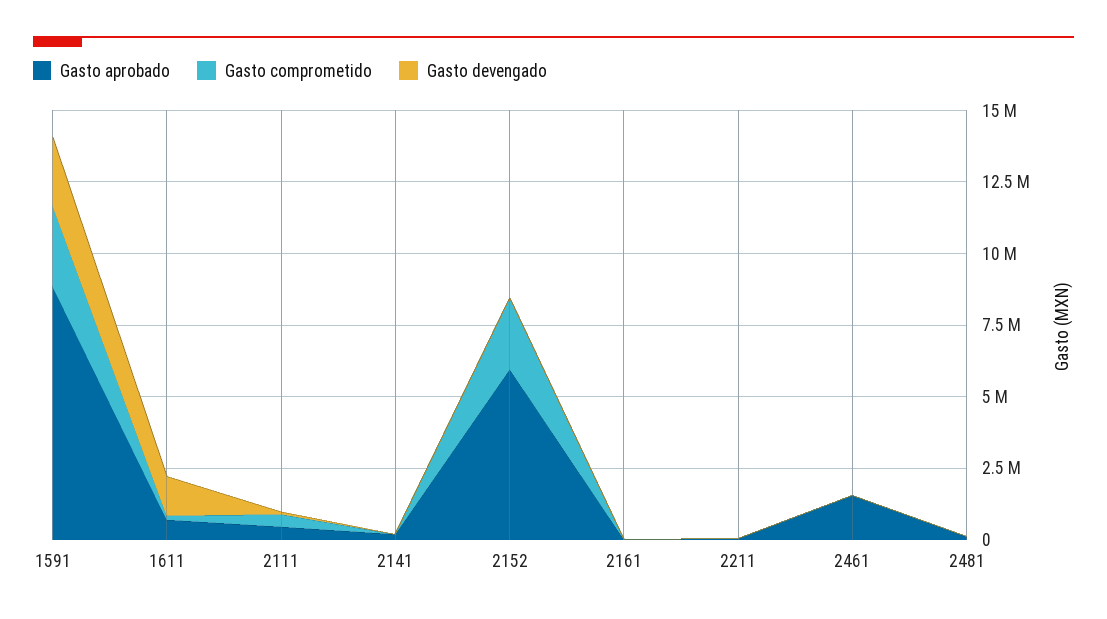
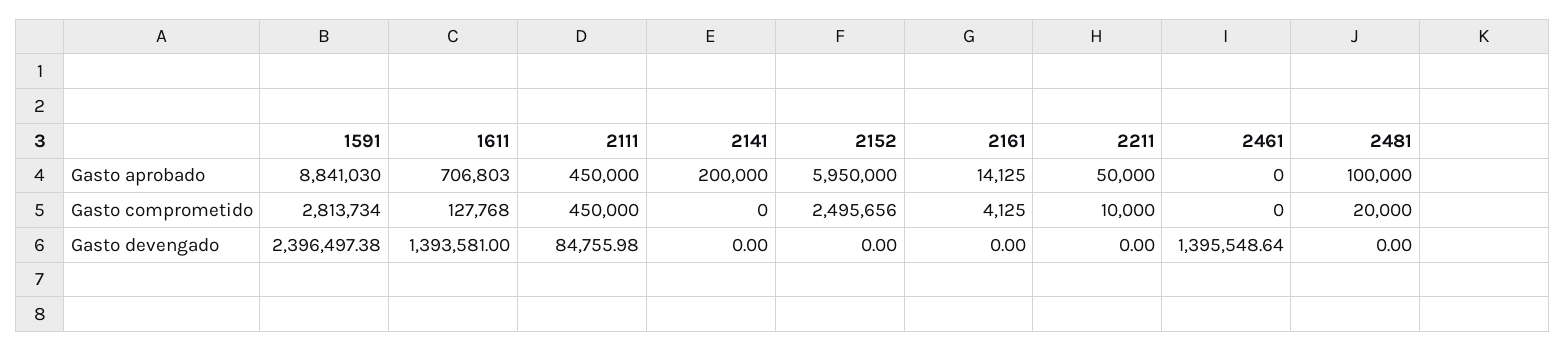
  {
    "Gasto aprobado": {
      "1591": 8841030,
      "1611": 706803,
      "2111": 450000,
      "2141": 200000,
      "2152": 5950000,
      "2161": 14125,
      "2211": 50000,
-     "2461": 1500000,
+     "2461": 0,
      "2481": 100000
    },
    "Gasto comprometido": {
      "1591": 2813734,
      "1611": 127768,
      "2111": 450000,
      "2141": 0,
      "2152": 2495656,
      "2161": 4125,
      "2211": 10000,
      "2461": 0,
      "2481": 20000
    },
    "Gasto devengado": {
      "1591": 2396497.38,
      "1611": 1393581,
      "2111": 84755.98,
      "2141": 0,
      "2152": 0,
      "2161": 0,
      "2211": 0,
-     "2461": 0,
+     "2461": 1395548.64,
      "2481": 0
    }
  }

